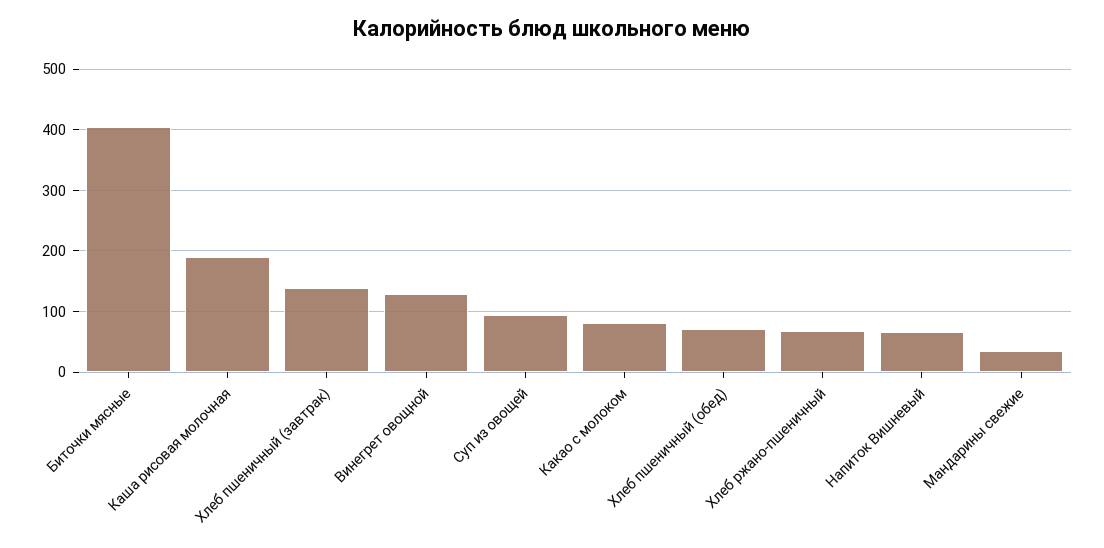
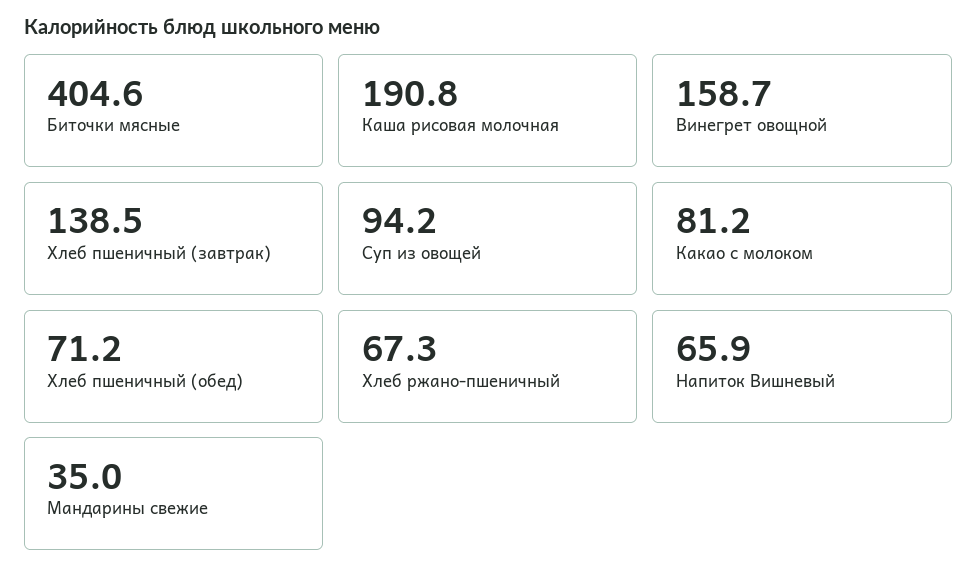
  {
    "Биточки мясные": 404.6,
    "Каша рисовая молочная": 190.8,
    "Хлеб пшеничный (завтрак)": 138.5,
-   "Винегрет овощной": 130,
+   "Винегрет овощной": 158.7,
    "Суп из овощей": 94.2,
    "Какао с молоком": 81.2,
    "Хлеб пшеничный (обед)": 71.2,
    "Хлеб ржано-пшеничный": 67.3,
    "Напиток Вишневый": 65.9,
    "Мандарины свежие": 35
  }

